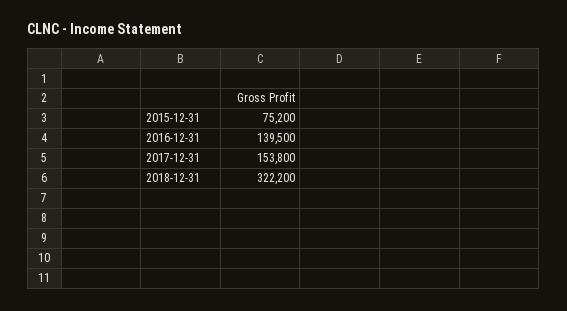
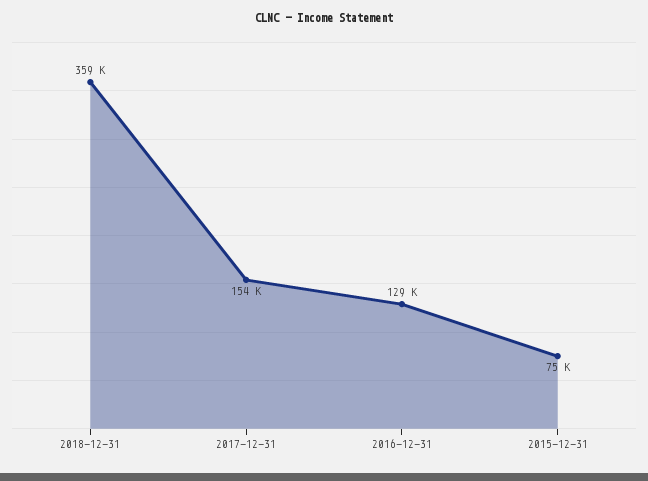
  {
    "2015-12-31": 75200,
-   "2016-12-31": 139500,
+   "2016-12-31": 129000,
    "2017-12-31": 153800,
-   "2018-12-31": 322200
+   "2018-12-31": 359000
  }

